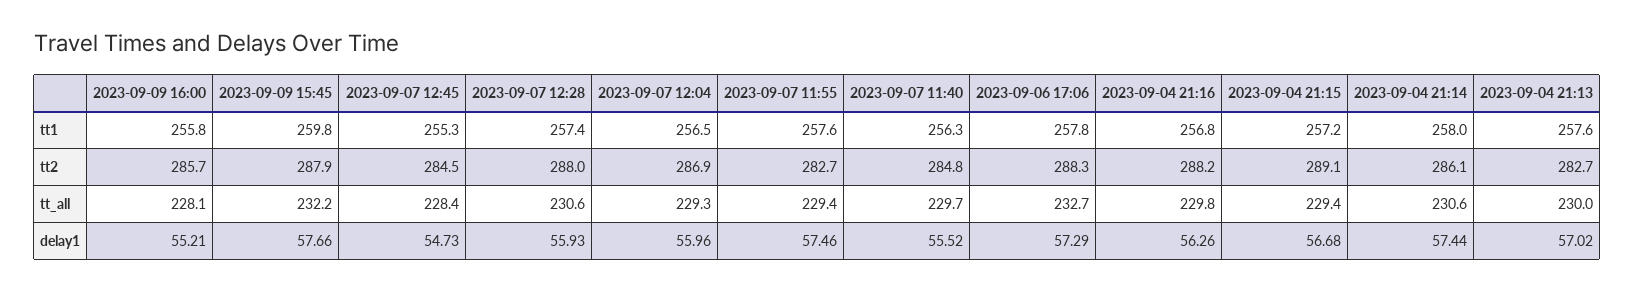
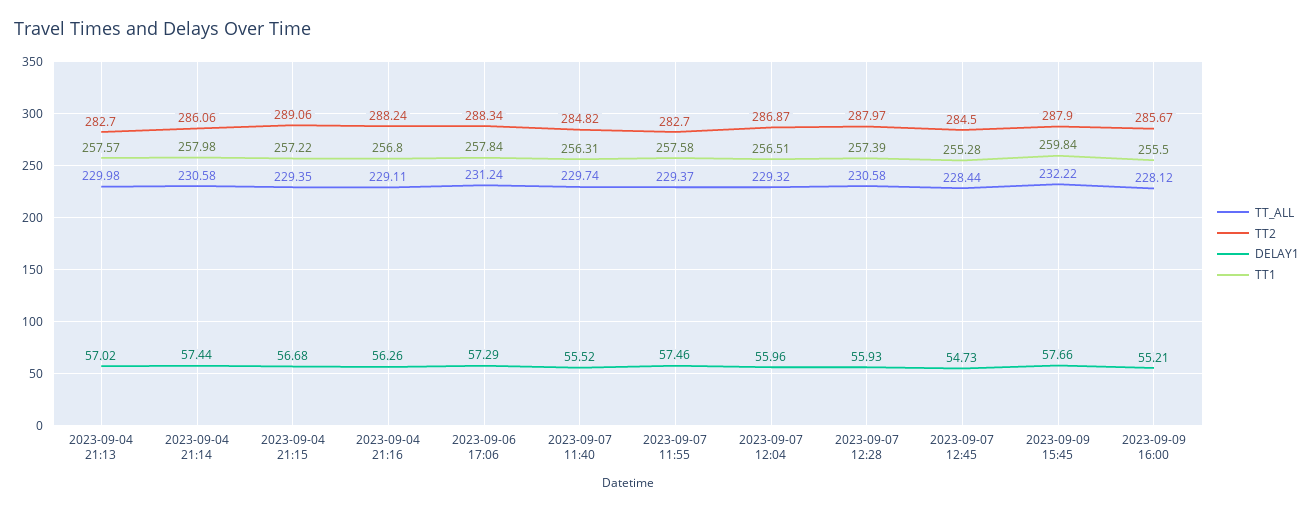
  {
    "tt1": {
-     "2023-09-09 16:00": 255.8,
+     "2023-09-09 16:00": 255.5,
      "2023-09-09 15:45": 259.84,
      "2023-09-07 12:45": 255.28,
      "2023-09-07 12:28": 257.39,
      "2023-09-07 12:04": 256.51,
      "2023-09-07 11:55": 257.58,
      "2023-09-07 11:40": 256.31,
      "2023-09-06 17:06": 257.84,
      "2023-09-04 21:16": 256.8,
      "2023-09-04 21:15": 257.22,
      "2023-09-04 21:14": 257.98,
      "2023-09-04 21:13": 257.57
    },
    "tt2": {
      "2023-09-09 16:00": 285.67,
      "2023-09-09 15:45": 287.9,
      "2023-09-07 12:45": 284.5,
      "2023-09-07 12:28": 287.97,
      "2023-09-07 12:04": 286.87,
      "2023-09-07 11:55": 282.7,
      "2023-09-07 11:40": 284.82,
      "2023-09-06 17:06": 288.34,
      "2023-09-04 21:16": 288.24,
      "2023-09-04 21:15": 289.06,
      "2023-09-04 21:14": 286.06,
      "2023-09-04 21:13": 282.7
    },
    "tt_all": {
      "2023-09-09 16:00": 228.12,
      "2023-09-09 15:45": 232.22,
      "2023-09-07 12:45": 228.44,
      "2023-09-07 12:28": 230.58,
      "2023-09-07 12:04": 229.32,
      "2023-09-07 11:55": 229.37,
      "2023-09-07 11:40": 229.74,
-     "2023-09-06 17:06": 232.7,
+     "2023-09-06 17:06": 231.24,
-     "2023-09-04 21:16": 229.8,
+     "2023-09-04 21:16": 229.11,
      "2023-09-04 21:15": 229.35,
      "2023-09-04 21:14": 230.58,
      "2023-09-04 21:13": 229.98
    },
    "delay1": {
      "2023-09-09 16:00": 55.21,
      "2023-09-09 15:45": 57.66,
      "2023-09-07 12:45": 54.73,
      "2023-09-07 12:28": 55.93,
      "2023-09-07 12:04": 55.96,
      "2023-09-07 11:55": 57.46,
      "2023-09-07 11:40": 55.52,
      "2023-09-06 17:06": 57.29,
      "2023-09-04 21:16": 56.26,
      "2023-09-04 21:15": 56.68,
      "2023-09-04 21:14": 57.44,
      "2023-09-04 21:13": 57.02
    }
  }

